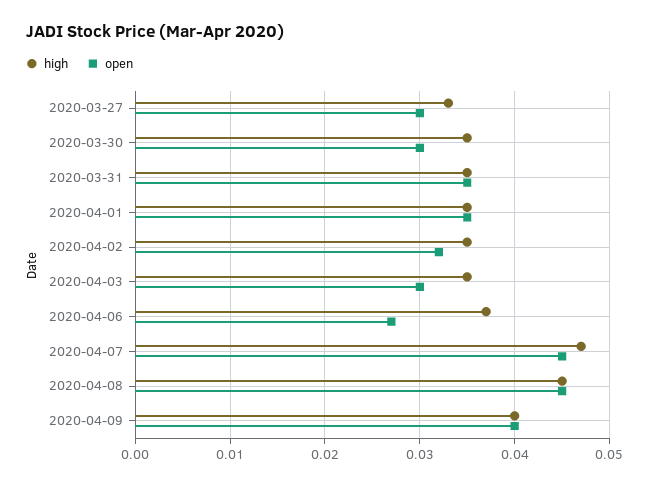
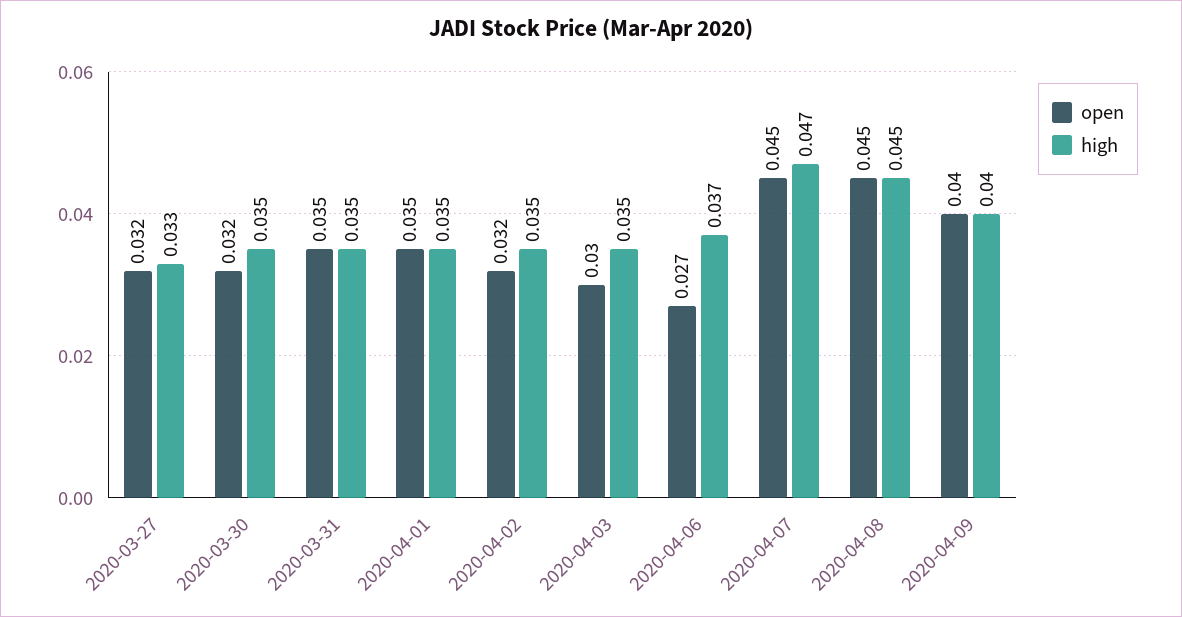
  {
    "high": {
      "2020-03-27": 0.033,
      "2020-03-30": 0.035,
      "2020-03-31": 0.035,
      "2020-04-01": 0.035,
      "2020-04-02": 0.035,
      "2020-04-03": 0.035,
      "2020-04-06": 0.037,
      "2020-04-07": 0.047,
      "2020-04-08": 0.045,
      "2020-04-09": 0.04
    },
    "open": {
-     "2020-03-27": 0.03,
+     "2020-03-27": 0.032,
-     "2020-03-30": 0.03,
+     "2020-03-30": 0.032,
      "2020-03-31": 0.035,
      "2020-04-01": 0.035,
      "2020-04-02": 0.032,
      "2020-04-03": 0.03,
      "2020-04-06": 0.027,
      "2020-04-07": 0.045,
      "2020-04-08": 0.045,
      "2020-04-09": 0.04
    }
  }

